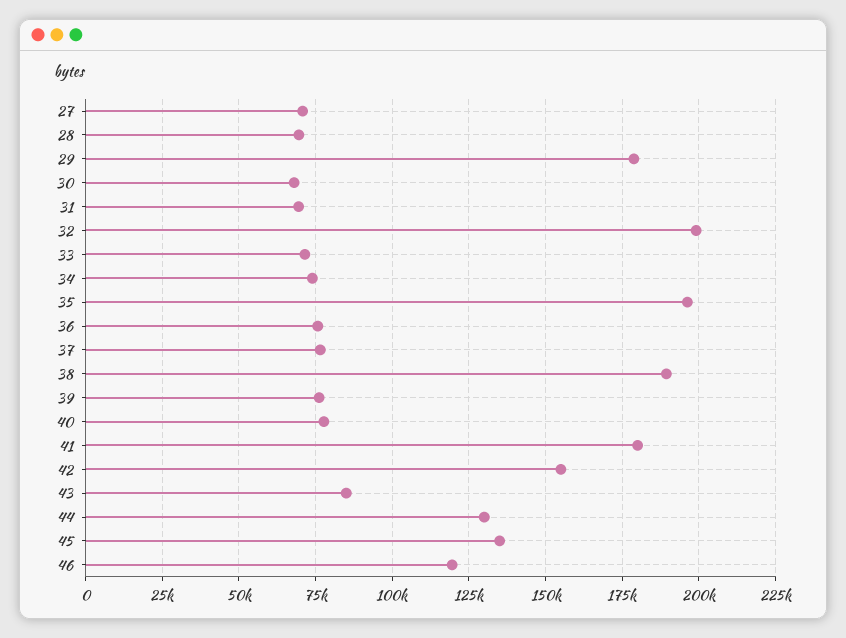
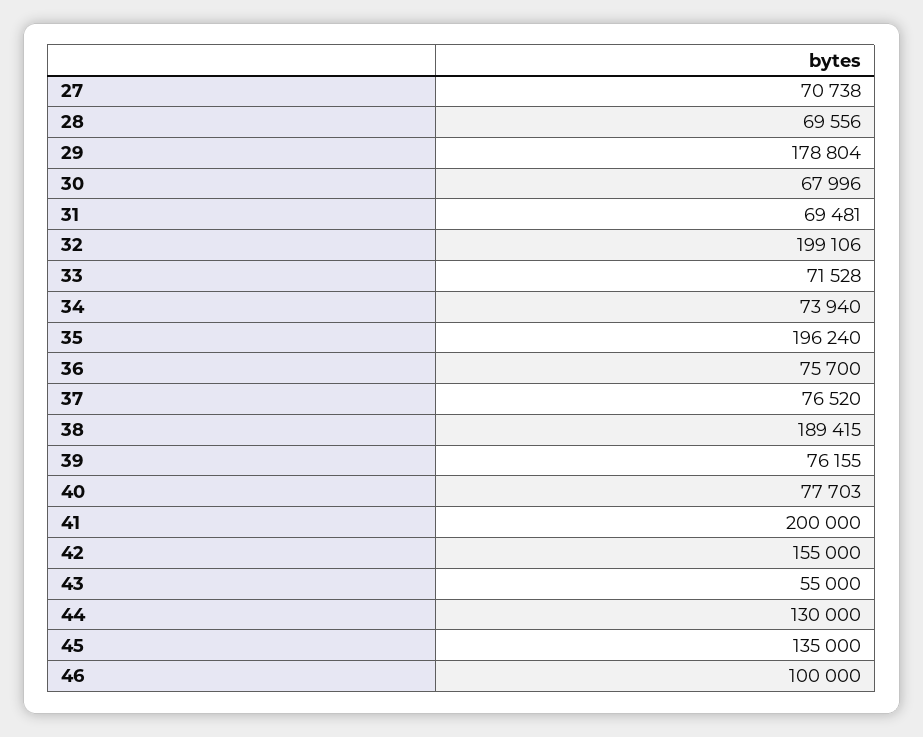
  {
    "27": 70738,
    "28": 69556,
    "29": 178804,
    "30": 67996,
    "31": 69481,
    "32": 199106,
    "33": 71528,
    "34": 73940,
    "35": 196240,
    "36": 75700,
    "37": 76520,
    "38": 189415,
    "39": 76155,
    "40": 77703,
-   "41": 180000,
+   "41": 200000,
    "42": 155000,
-   "43": 85000,
+   "43": 55000,
    "44": 130000,
    "45": 135000,
-   "46": 120000
+   "46": 100000
  }

